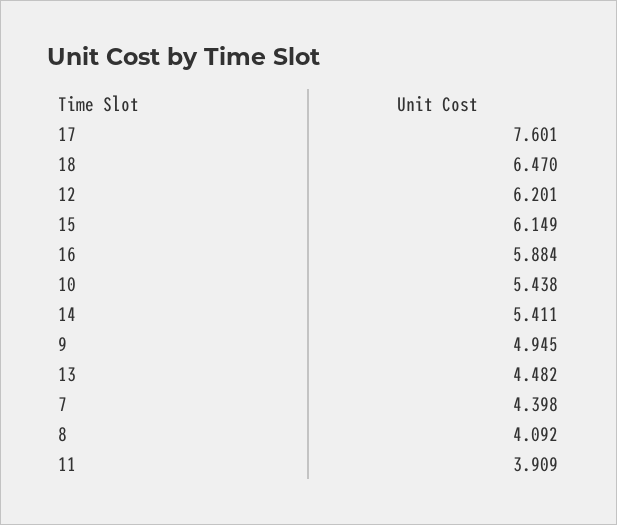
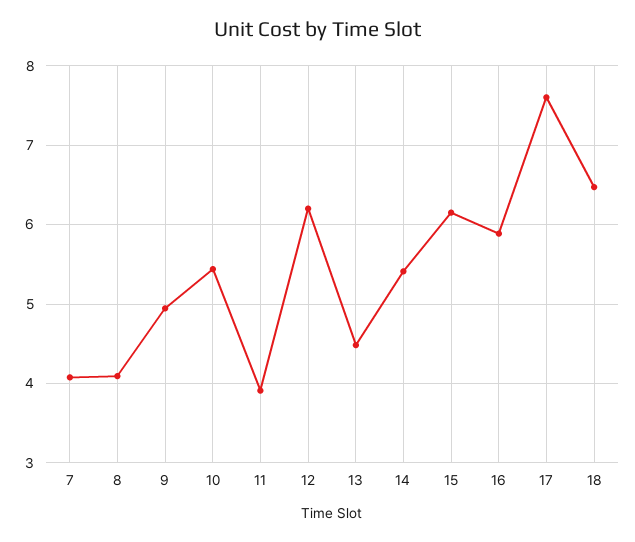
  {
    "17": 7.601,
    "18": 6.47,
    "12": 6.201,
    "15": 6.149,
    "16": 5.884,
    "10": 5.438,
    "14": 5.411,
    "9": 4.945,
    "13": 4.482,
-   "7": 4.398,
+   "7": 4.1,
    "8": 4.092,
    "11": 3.909
  }

